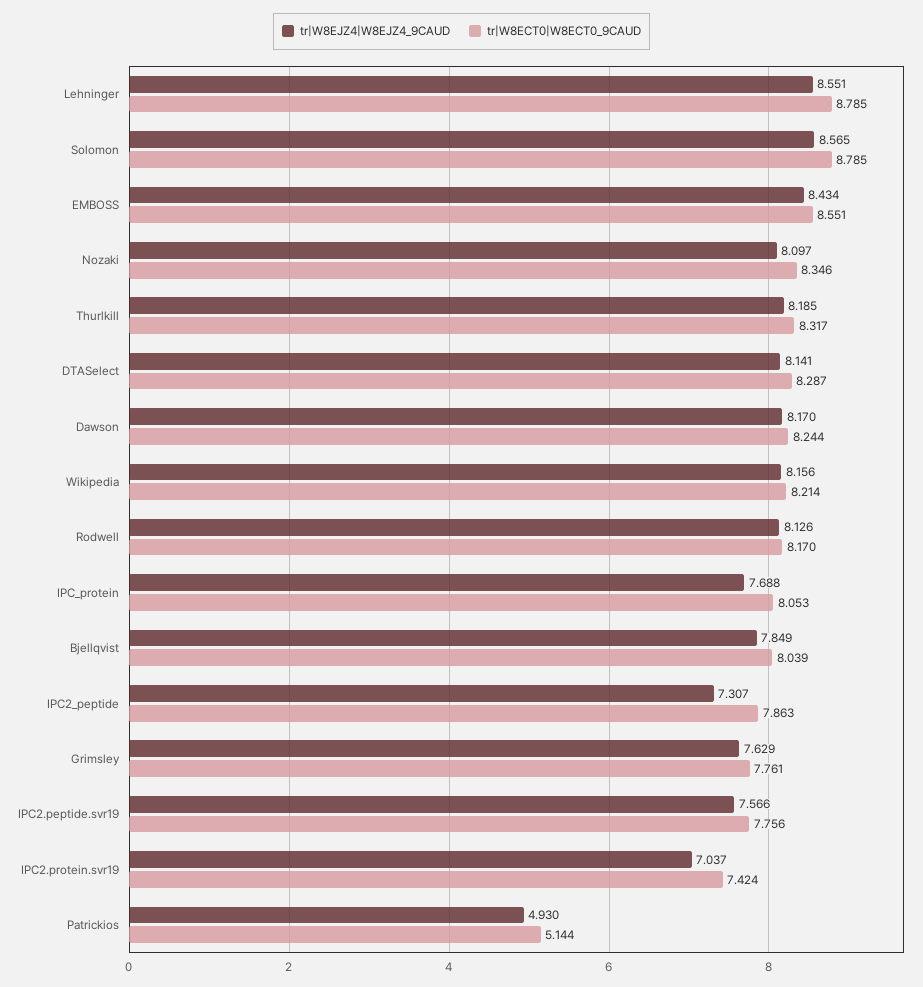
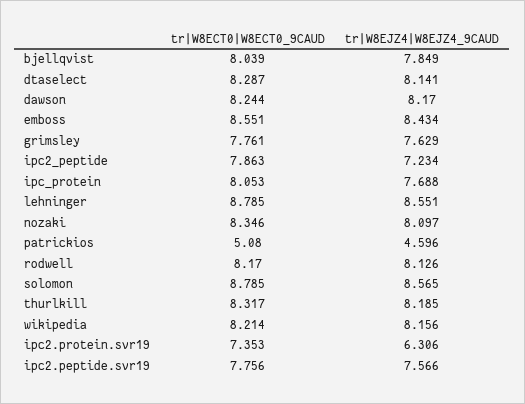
  {
    "tr|W8EJZ4|W8EJZ4_9CAUD": {
      "Lehninger": 8.551,
      "Solomon": 8.565,
      "EMBOSS": 8.434,
      "Nozaki": 8.097,
      "Thurlkill": 8.185,
      "DTASelect": 8.141,
      "Dawson": 8.17,
      "Wikipedia": 8.156,
      "Rodwell": 8.126,
      "IPC_protein": 7.688,
      "Bjellqvist": 7.849,
-     "IPC2_peptide": 7.307,
+     "IPC2_peptide": 7.234,
      "Grimsley": 7.629,
      "IPC2.peptide.svr19": 7.566,
-     "IPC2.protein.svr19": 7.037,
+     "IPC2.protein.svr19": 6.306,
-     "Patrickios": 4.93
+     "Patrickios": 4.596
    },
    "tr|W8ECT0|W8ECT0_9CAUD": {
      "Lehninger": 8.785,
      "Solomon": 8.785,
      "EMBOSS": 8.551,
      "Nozaki": 8.346,
      "Thurlkill": 8.317,
      "DTASelect": 8.287,
      "Dawson": 8.244,
      "Wikipedia": 8.214,
      "Rodwell": 8.17,
      "IPC_protein": 8.053,
      "Bjellqvist": 8.039,
      "IPC2_peptide": 7.863,
      "Grimsley": 7.761,
      "IPC2.peptide.svr19": 7.756,
-     "IPC2.protein.svr19": 7.424,
+     "IPC2.protein.svr19": 7.353,
-     "Patrickios": 5.144
+     "Patrickios": 5.08
    }
  }

